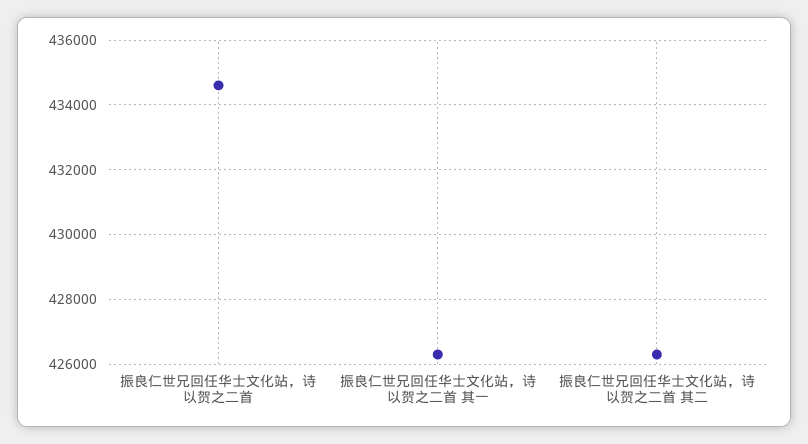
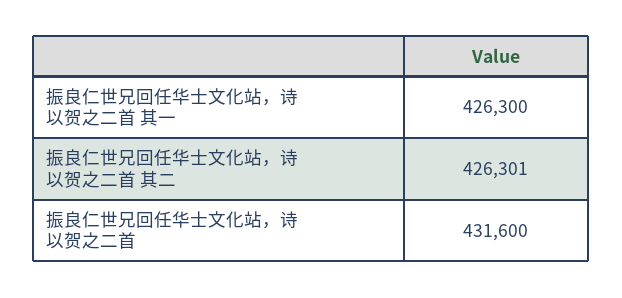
  {
-   "振良仁世兄回任华士文化站，诗以贺之二首": 434600,
+   "振良仁世兄回任华士文化站，诗以贺之二首": 431600,
    "振良仁世兄回任华士文化站，诗以贺之二首 其一": 426300,
    "振良仁世兄回任华士文化站，诗以贺之二首 其二": 426301
  }

